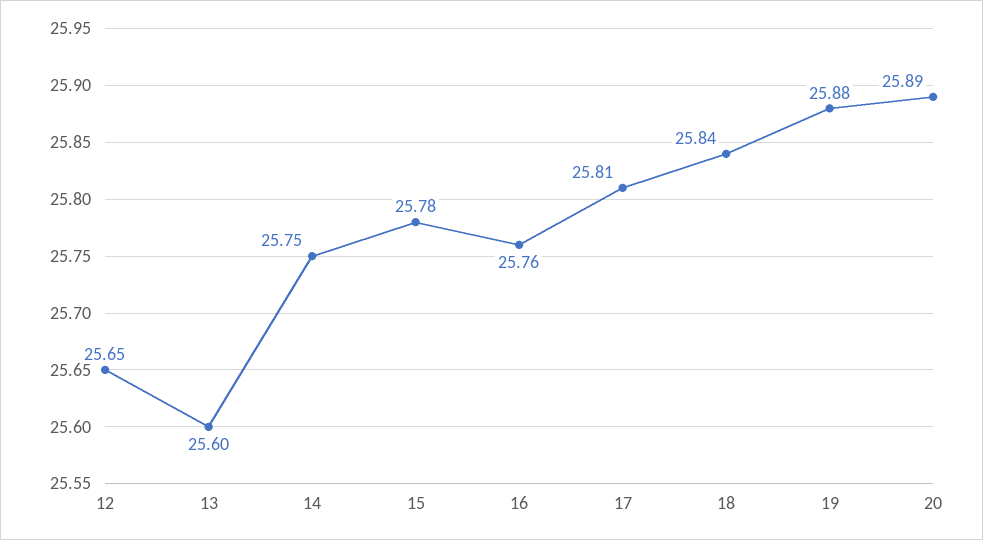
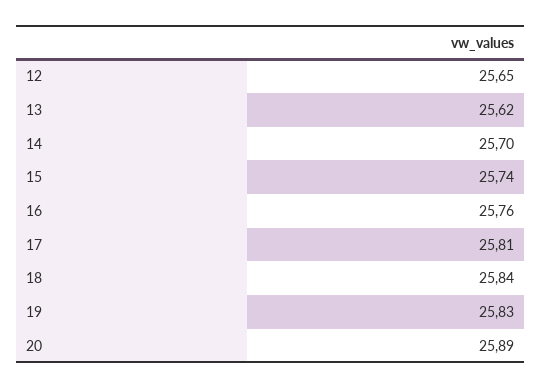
  {
    "12": 25.65,
-   "13": 25.6,
+   "13": 25.62,
-   "14": 25.75,
+   "14": 25.7,
-   "15": 25.78,
+   "15": 25.74,
    "16": 25.76,
    "17": 25.81,
    "18": 25.84,
-   "19": 25.88,
+   "19": 25.83,
    "20": 25.89
  }

